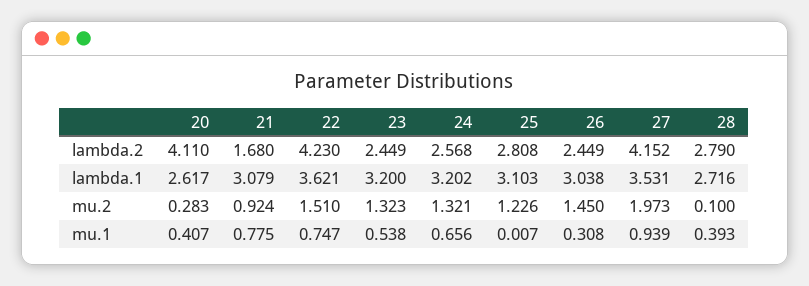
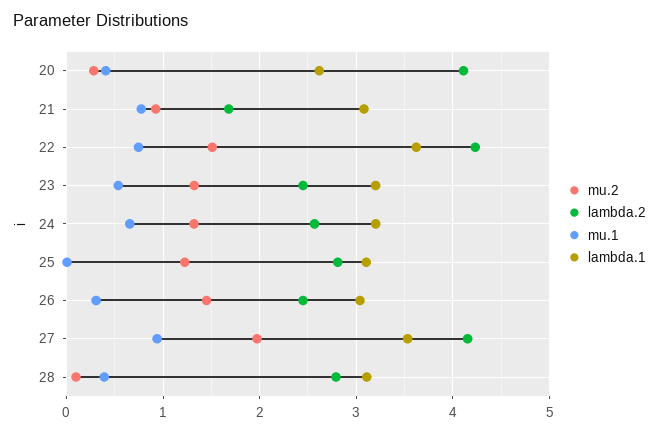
  {
    "lambda.2": {
      "20": 4.11,
      "21": 1.68,
      "22": 4.23,
      "23": 2.449,
      "24": 2.568,
      "25": 2.808,
      "26": 2.449,
      "27": 4.152,
      "28": 2.79
    },
    "lambda.1": {
      "20": 2.617,
      "21": 3.079,
      "22": 3.621,
      "23": 3.2,
      "24": 3.202,
      "25": 3.103,
      "26": 3.038,
      "27": 3.531,
-     "28": 2.716
+     "28": 3.1
    },
    "mu.2": {
      "20": 0.283,
      "21": 0.924,
      "22": 1.51,
      "23": 1.323,
      "24": 1.321,
      "25": 1.226,
      "26": 1.45,
      "27": 1.973,
      "28": 0.1
    },
    "mu.1": {
      "20": 0.407,
      "21": 0.775,
      "22": 0.747,
      "23": 0.538,
      "24": 0.656,
      "25": 0.007,
      "26": 0.308,
      "27": 0.939,
      "28": 0.393
    }
  }

